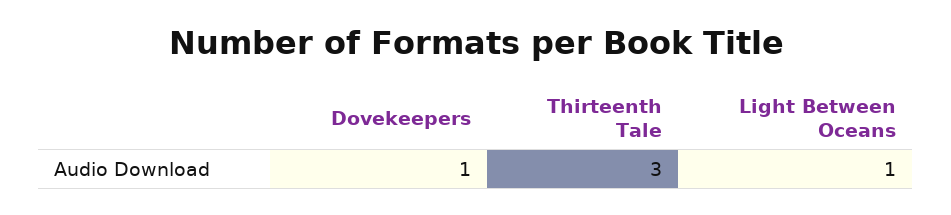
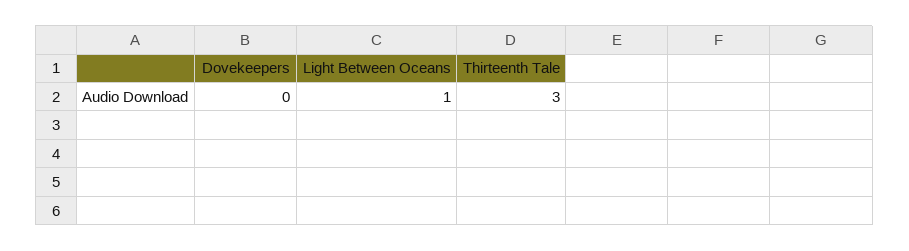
  {
-   "Dovekeepers": 1,
+   "Dovekeepers": 0,
    "Thirteenth Tale": 3,
    "Light Between Oceans": 1
  }

